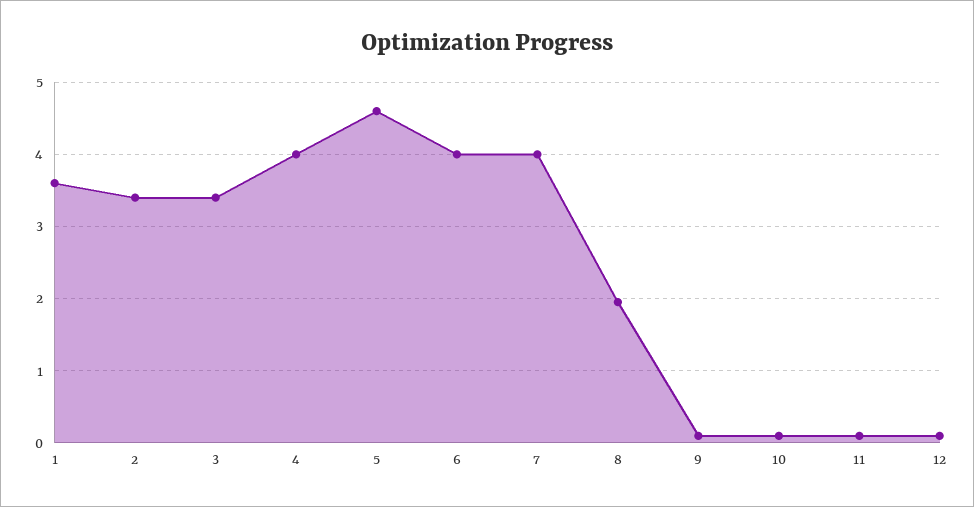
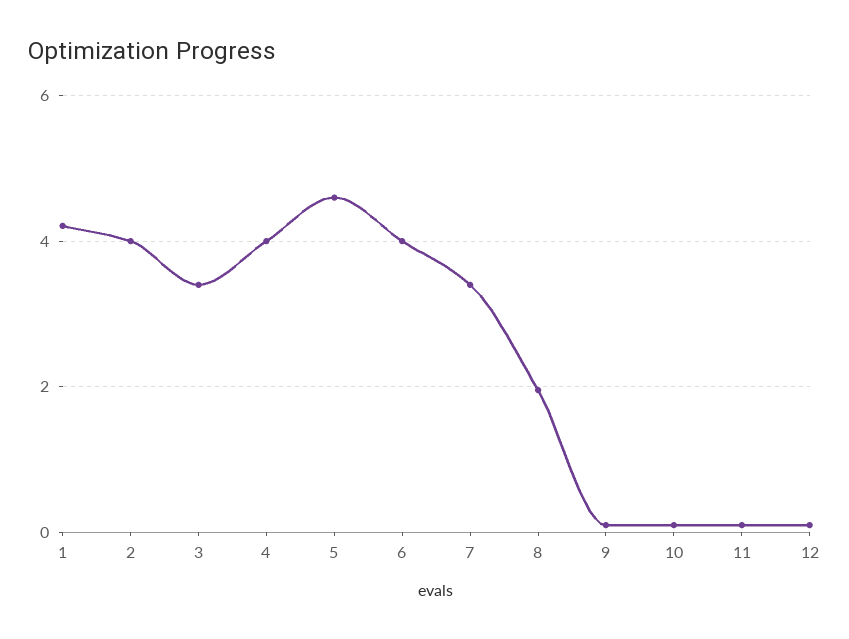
  {
-   "1": 3.6,
+   "1": 4.2,
-   "2": 3.4,
+   "2": 4,
    "3": 3.4,
    "4": 4,
    "5": 4.6,
    "6": 4,
-   "7": 4,
+   "7": 3.4,
    "8": 2,
    "9": 0.1,
    "10": 0.1,
    "11": 0.1,
    "12": 0.1
  }

